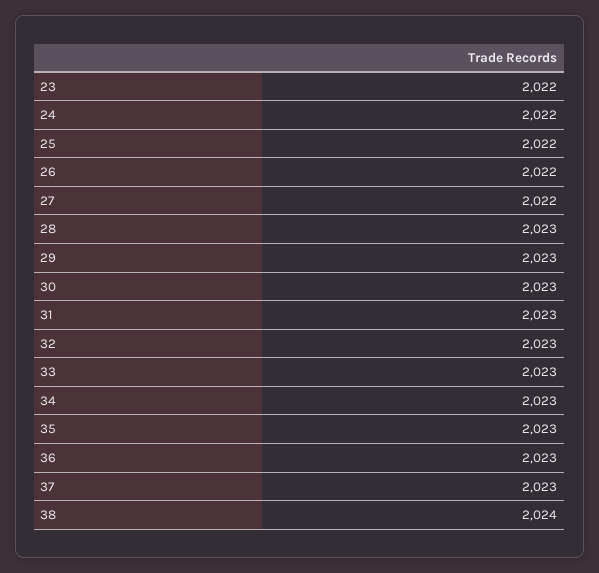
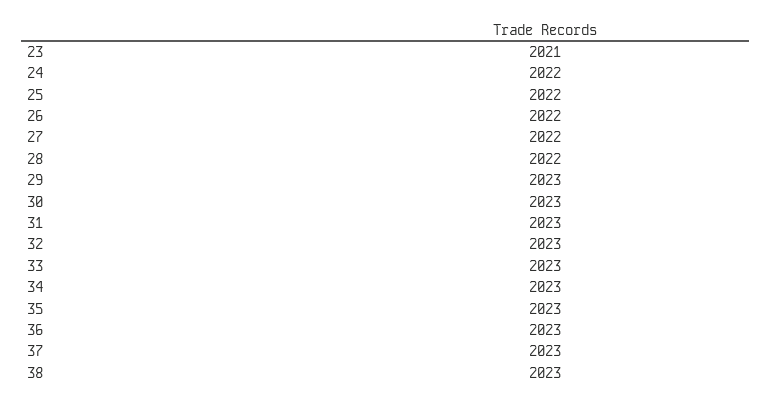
  {
-   "23": 2022,
+   "23": 2021,
    "24": 2022,
    "25": 2022,
    "26": 2022,
    "27": 2022,
-   "28": 2023,
+   "28": 2022,
    "29": 2023,
    "30": 2023,
    "31": 2023,
    "32": 2023,
    "33": 2023,
    "34": 2023,
    "35": 2023,
    "36": 2023,
    "37": 2023,
-   "38": 2024
+   "38": 2023
  }

